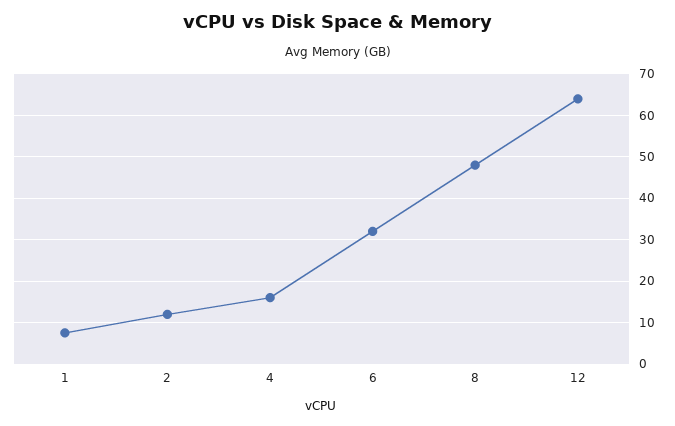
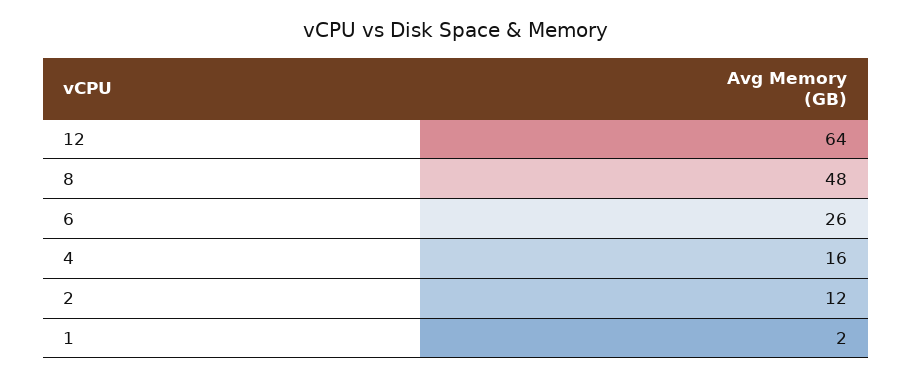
  {
-   "1": 8,
+   "1": 2,
    "2": 12,
    "4": 16,
-   "6": 32,
+   "6": 26,
    "8": 48,
    "12": 64
  }

